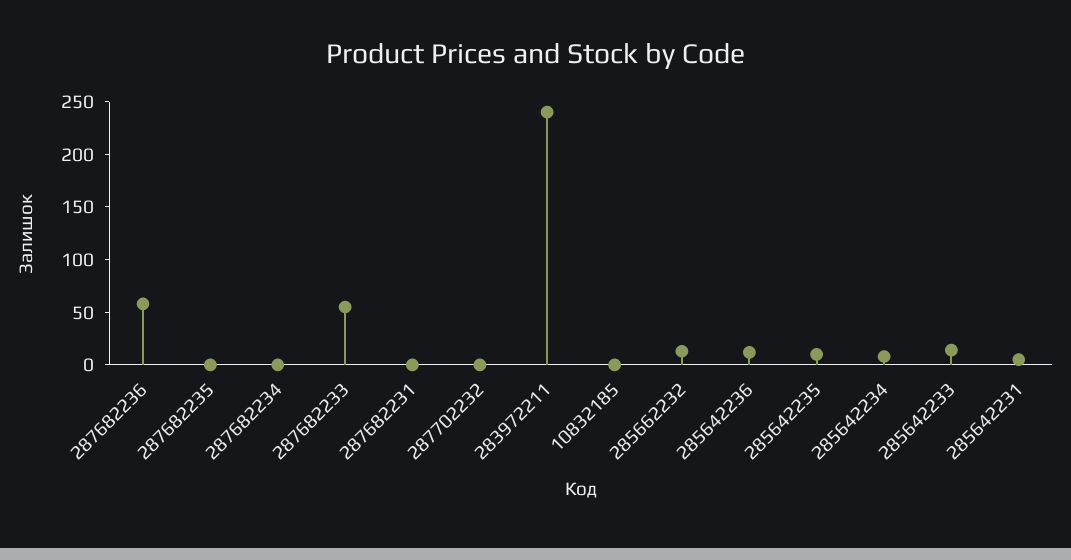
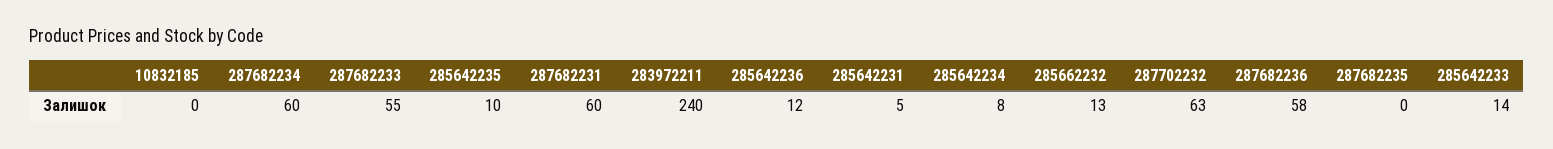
  {
    "287682236": 58,
    "287682235": 0,
-   "287682234": 0,
+   "287682234": 60,
    "287682233": 55,
-   "287682231": 0,
+   "287682231": 60,
-   "287702232": 0,
+   "287702232": 63,
    "283972211": 240,
    "10832185": 0,
    "285662232": 13,
    "285642236": 12,
    "285642235": 10,
    "285642234": 8,
    "285642233": 14,
    "285642231": 5
  }

